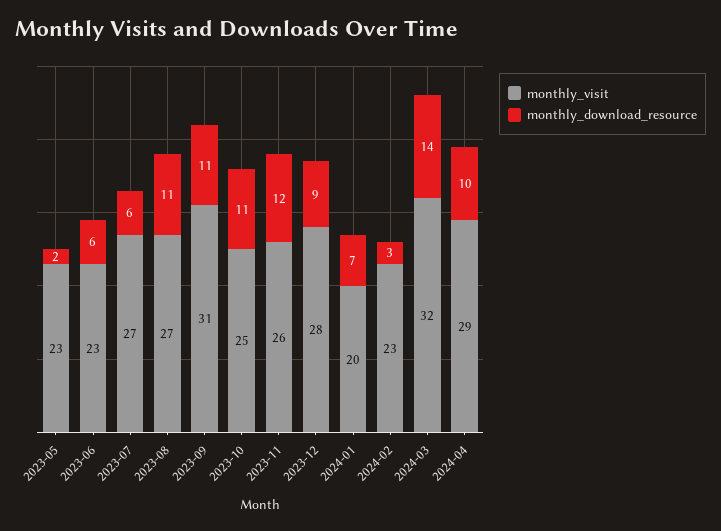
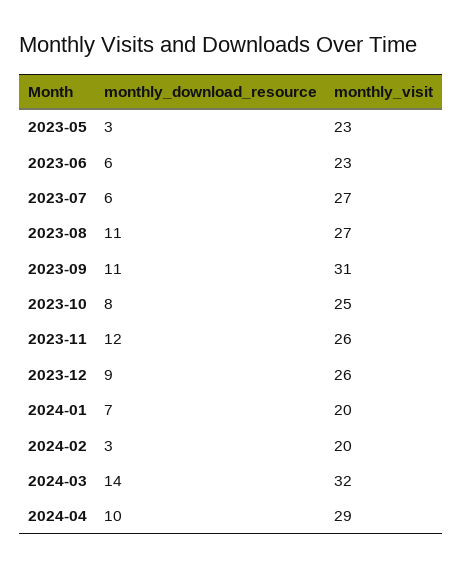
  {
    "monthly_visit": {
      "2023-05": 23,
      "2023-06": 23,
      "2023-07": 27,
      "2023-08": 27,
      "2023-09": 31,
      "2023-10": 25,
      "2023-11": 26,
-     "2023-12": 28,
+     "2023-12": 26,
      "2024-01": 20,
-     "2024-02": 23,
+     "2024-02": 20,
      "2024-03": 32,
      "2024-04": 29
    },
    "monthly_download_resource": {
-     "2023-05": 2,
+     "2023-05": 3,
      "2023-06": 6,
      "2023-07": 6,
      "2023-08": 11,
      "2023-09": 11,
-     "2023-10": 11,
+     "2023-10": 8,
      "2023-11": 12,
      "2023-12": 9,
      "2024-01": 7,
      "2024-02": 3,
      "2024-03": 14,
      "2024-04": 10
    }
  }

